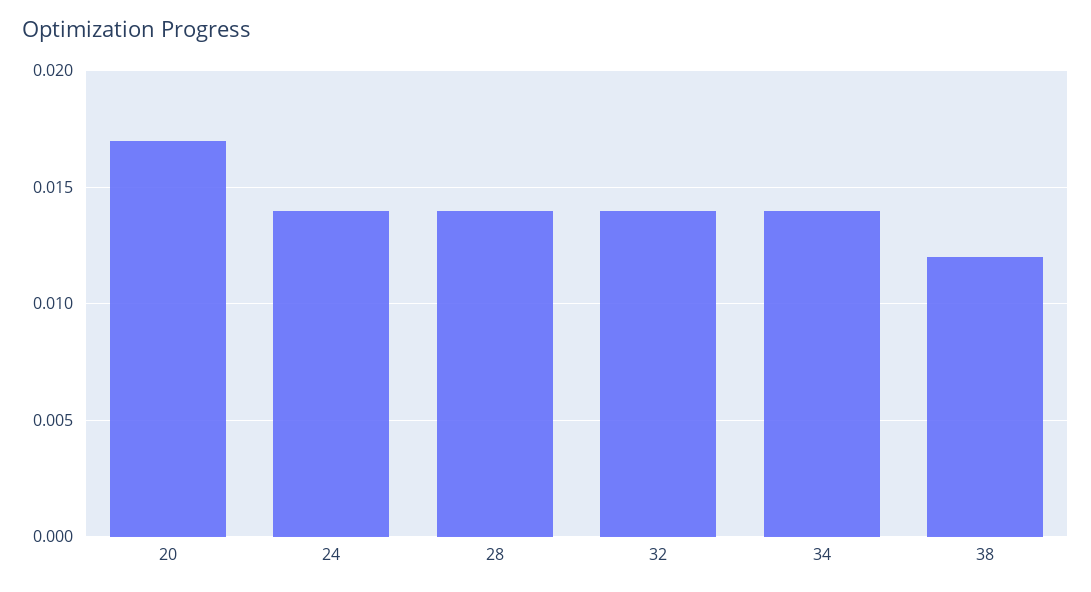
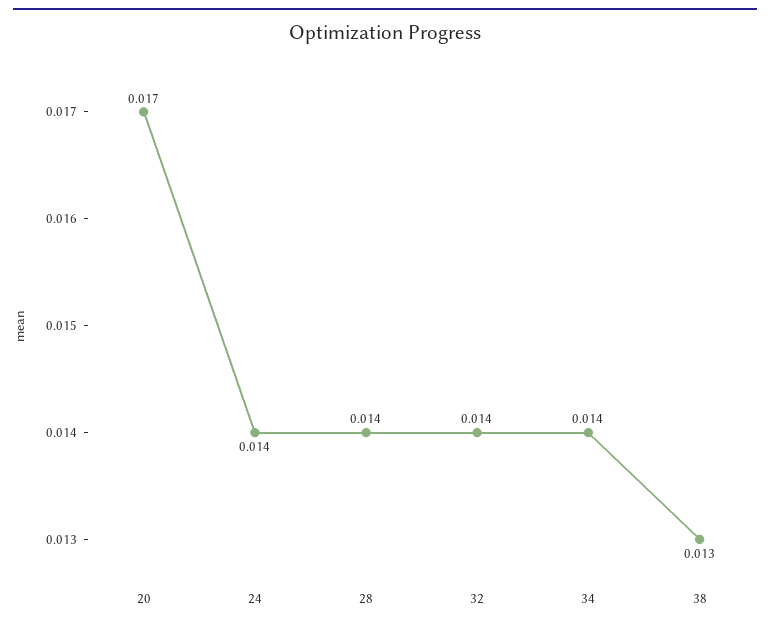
  {
    "20": 0.017,
    "24": 0.014,
    "28": 0.014,
    "32": 0.014,
    "34": 0.014,
-   "38": 0.012
+   "38": 0.013
  }

